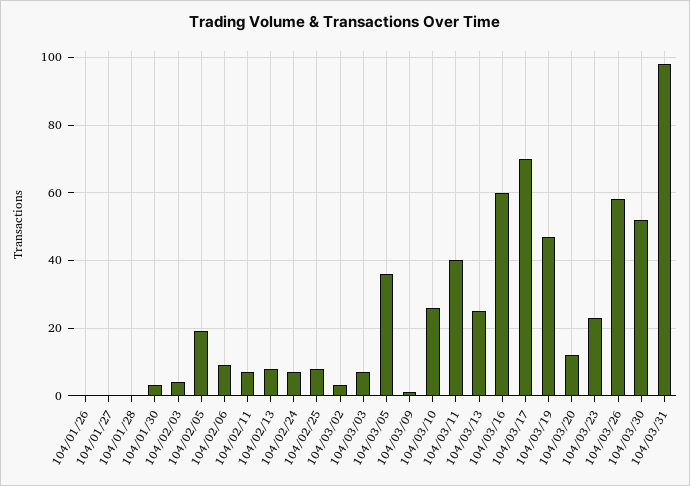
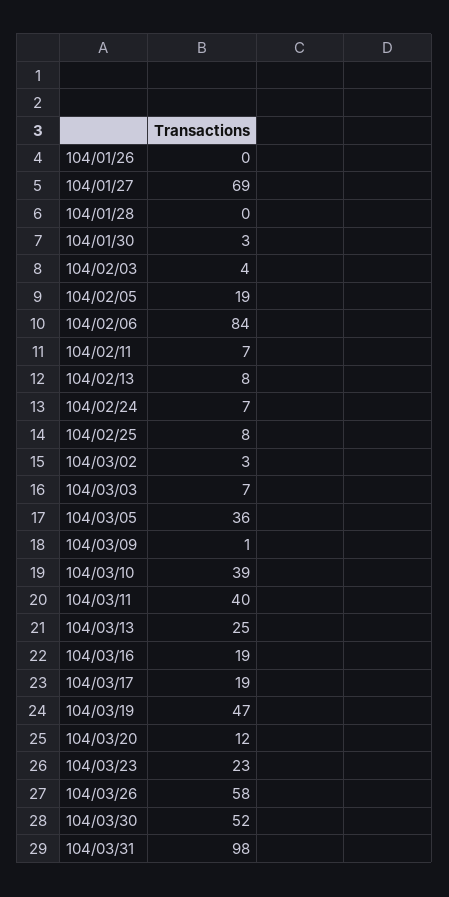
  {
    "104/01/26": 0,
-   "104/01/27": 0,
+   "104/01/27": 69,
    "104/01/28": 0,
    "104/01/30": 3,
    "104/02/03": 4,
    "104/02/05": 19,
-   "104/02/06": 10,
+   "104/02/06": 84,
    "104/02/11": 7,
    "104/02/13": 8,
    "104/02/24": 7,
    "104/02/25": 8,
    "104/03/02": 3,
    "104/03/03": 7,
    "104/03/05": 36,
    "104/03/09": 1,
-   "104/03/10": 25,
+   "104/03/10": 39,
    "104/03/11": 40,
    "104/03/13": 25,
-   "104/03/16": 60,
+   "104/03/16": 19,
-   "104/03/17": 70,
+   "104/03/17": 19,
    "104/03/19": 47,
    "104/03/20": 12,
    "104/03/23": 23,
    "104/03/26": 58,
    "104/03/30": 52,
    "104/03/31": 98
  }

